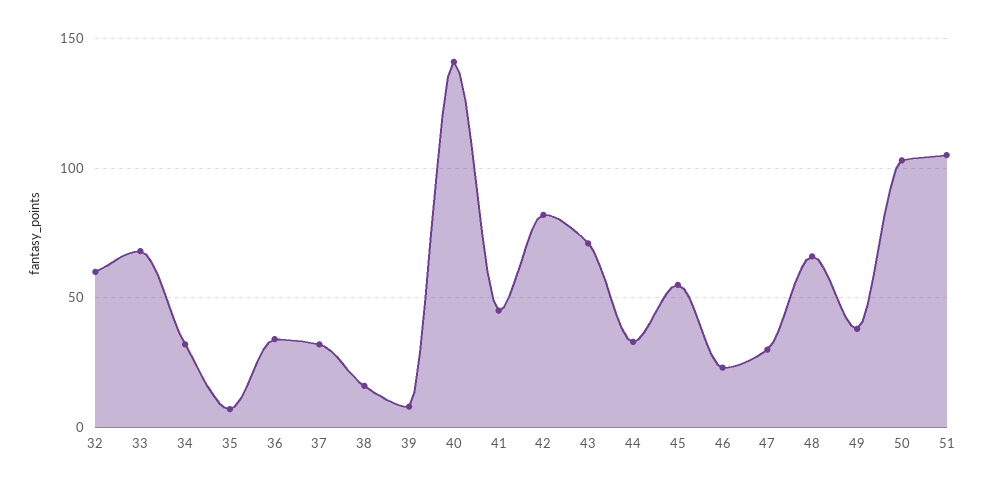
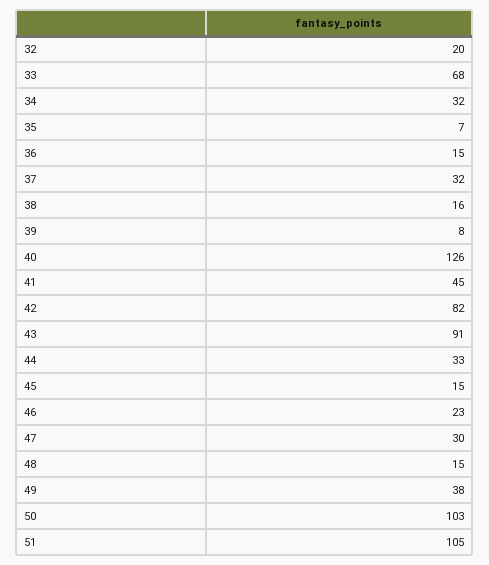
  {
-   "32": 60,
+   "32": 20,
    "33": 68,
    "34": 32,
    "35": 7,
-   "36": 35,
+   "36": 15,
    "37": 32,
    "38": 16,
    "39": 8,
-   "40": 140,
+   "40": 126,
    "41": 45,
    "42": 82,
-   "43": 70,
+   "43": 91,
    "44": 33,
-   "45": 55,
+   "45": 15,
    "46": 23,
    "47": 30,
-   "48": 65,
+   "48": 15,
    "49": 38,
    "50": 103,
    "51": 105
  }

